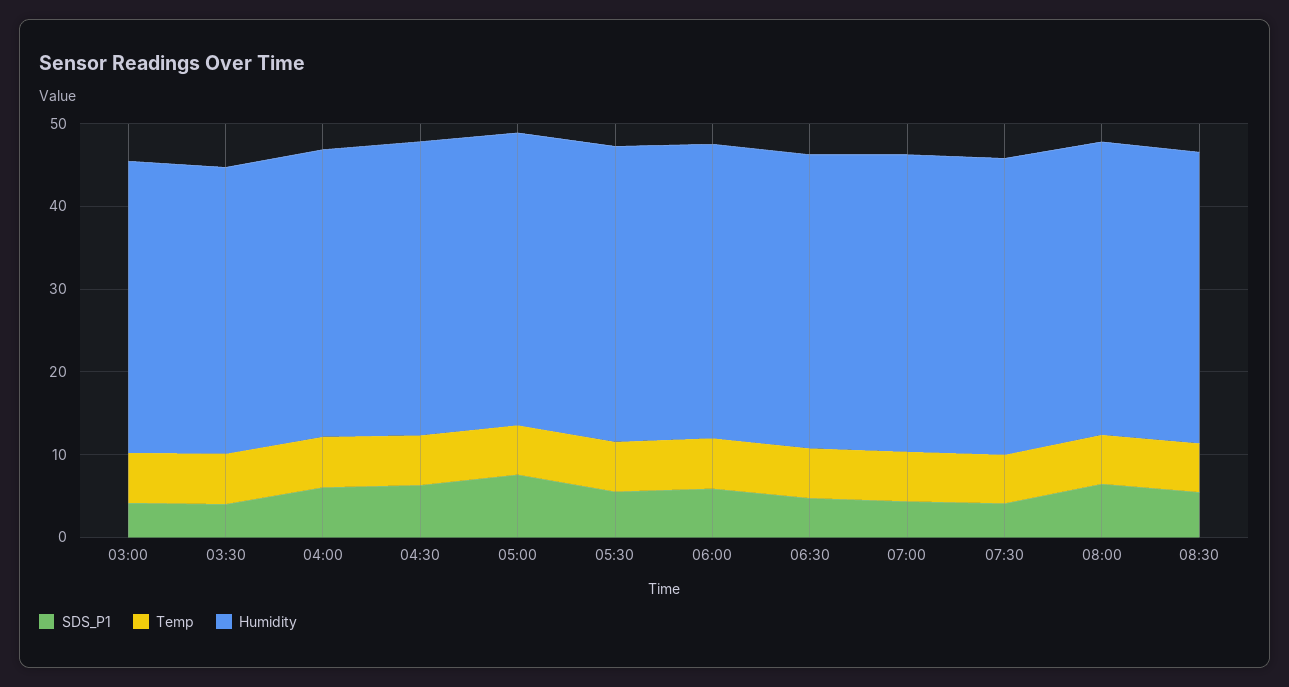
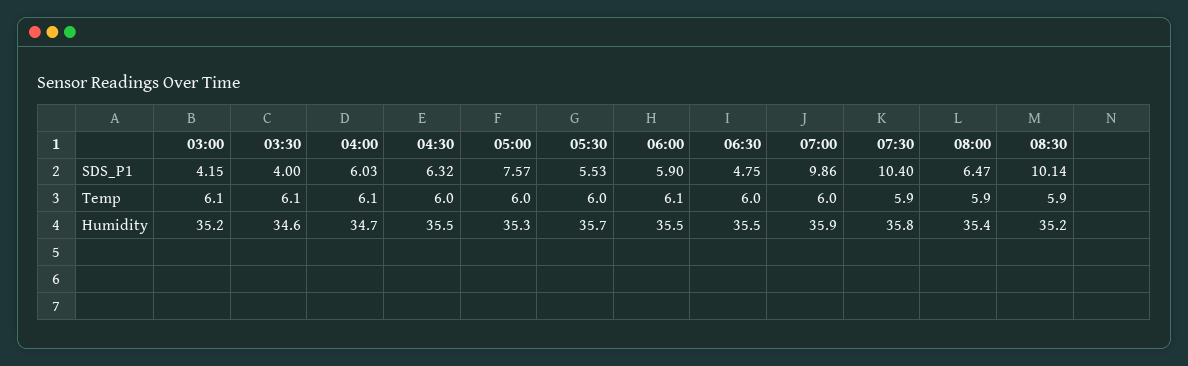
  {
    "SDS_P1": {
      "03:00": 4.15,
      "03:30": 4,
      "04:00": 6.03,
      "04:30": 6.32,
      "05:00": 7.57,
      "05:30": 5.53,
      "06:00": 5.9,
      "06:30": 4.75,
-     "07:00": 4,
+     "07:00": 9.86,
-     "07:30": 4,
+     "07:30": 10.4,
      "08:00": 6.47,
-     "08:30": 6
+     "08:30": 10.14
    },
    "Temp": {
      "03:00": 6.1,
      "03:30": 6.1,
      "04:00": 6.1,
      "04:30": 6,
      "05:00": 6,
      "05:30": 6,
      "06:00": 6.1,
      "06:30": 6,
      "07:00": 6,
      "07:30": 5.9,
      "08:00": 5.9,
      "08:30": 5.9
    },
    "Humidity": {
      "03:00": 35.2,
      "03:30": 34.6,
      "04:00": 34.7,
      "04:30": 35.5,
      "05:00": 35.3,
      "05:30": 35.7,
      "06:00": 35.5,
      "06:30": 35.5,
      "07:00": 35.9,
      "07:30": 35.8,
      "08:00": 35.4,
      "08:30": 35.2
    }
  }

